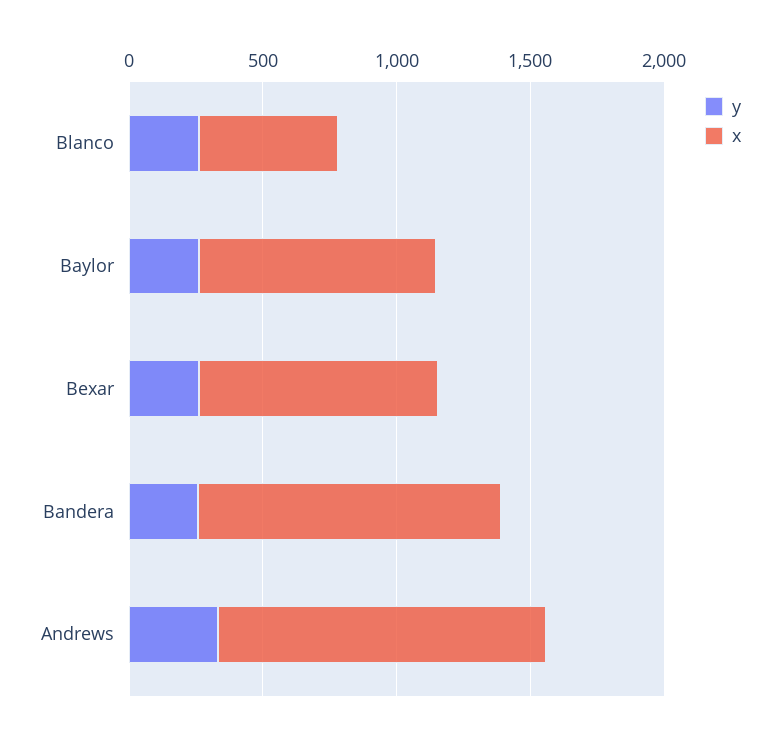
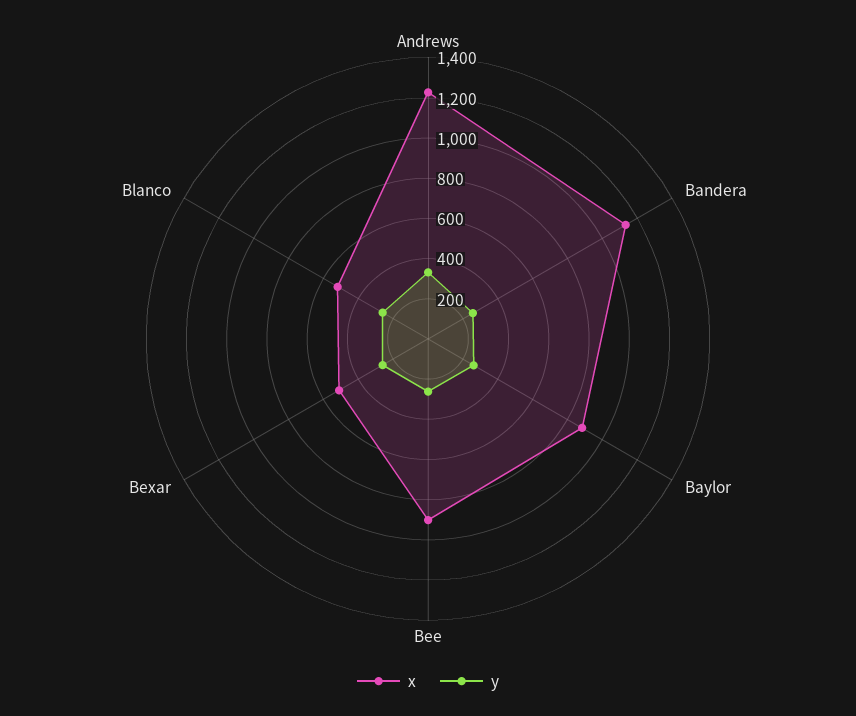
  {
    "y": {
      "Blanco": 250,
      "Baylor": 250,
      "Bexar": 250,
      "Bandera": 250,
-     "Andrews": 350
+     "Andrews": 350,
+     "Bee": 250
    },
    "x": {
      "Blanco": 500,
      "Baylor": 900,
-     "Bexar": 900,
+     "Bexar": 500,
      "Bandera": 1150,
-     "Andrews": 1250
+     "Andrews": 1250,
+     "Bee": 900
    }
  }

